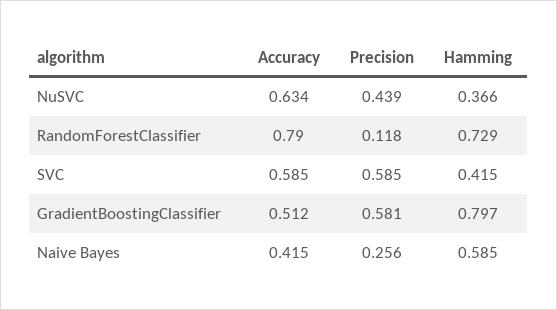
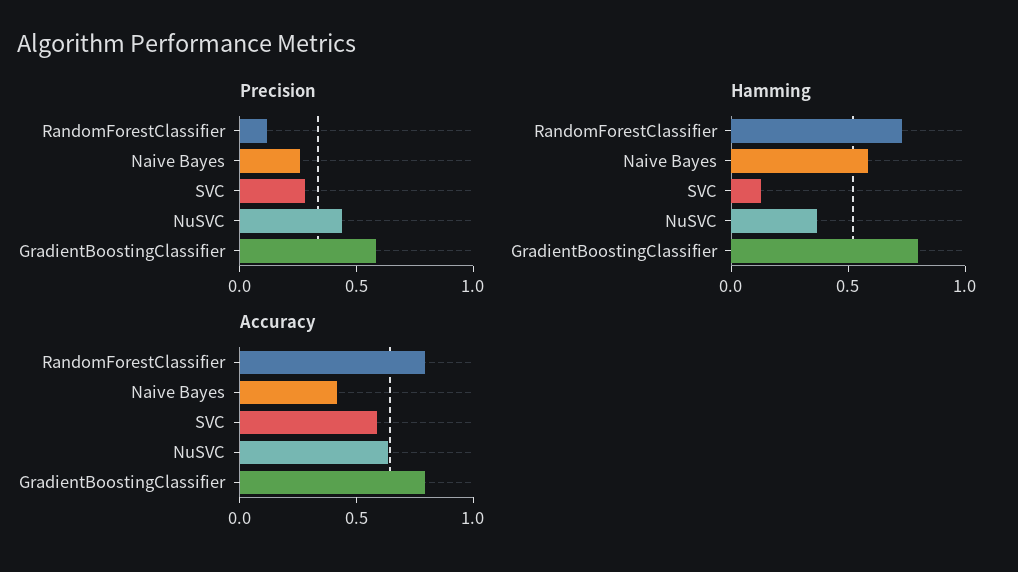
  {
    "Accuracy": {
      "NuSVC": 0.634,
      "RandomForestClassifier": 0.79,
      "SVC": 0.585,
-     "GradientBoostingClassifier": 0.512,
+     "GradientBoostingClassifier": 0.8,
      "Naive Bayes": 0.415
    },
    "Precision": {
      "NuSVC": 0.439,
      "RandomForestClassifier": 0.118,
-     "SVC": 0.585,
+     "SVC": 0.3,
      "GradientBoostingClassifier": 0.581,
      "Naive Bayes": 0.256
    },
    "Hamming": {
      "NuSVC": 0.366,
      "RandomForestClassifier": 0.729,
-     "SVC": 0.415,
+     "SVC": 0.1,
      "GradientBoostingClassifier": 0.797,
      "Naive Bayes": 0.585
    }
  }

